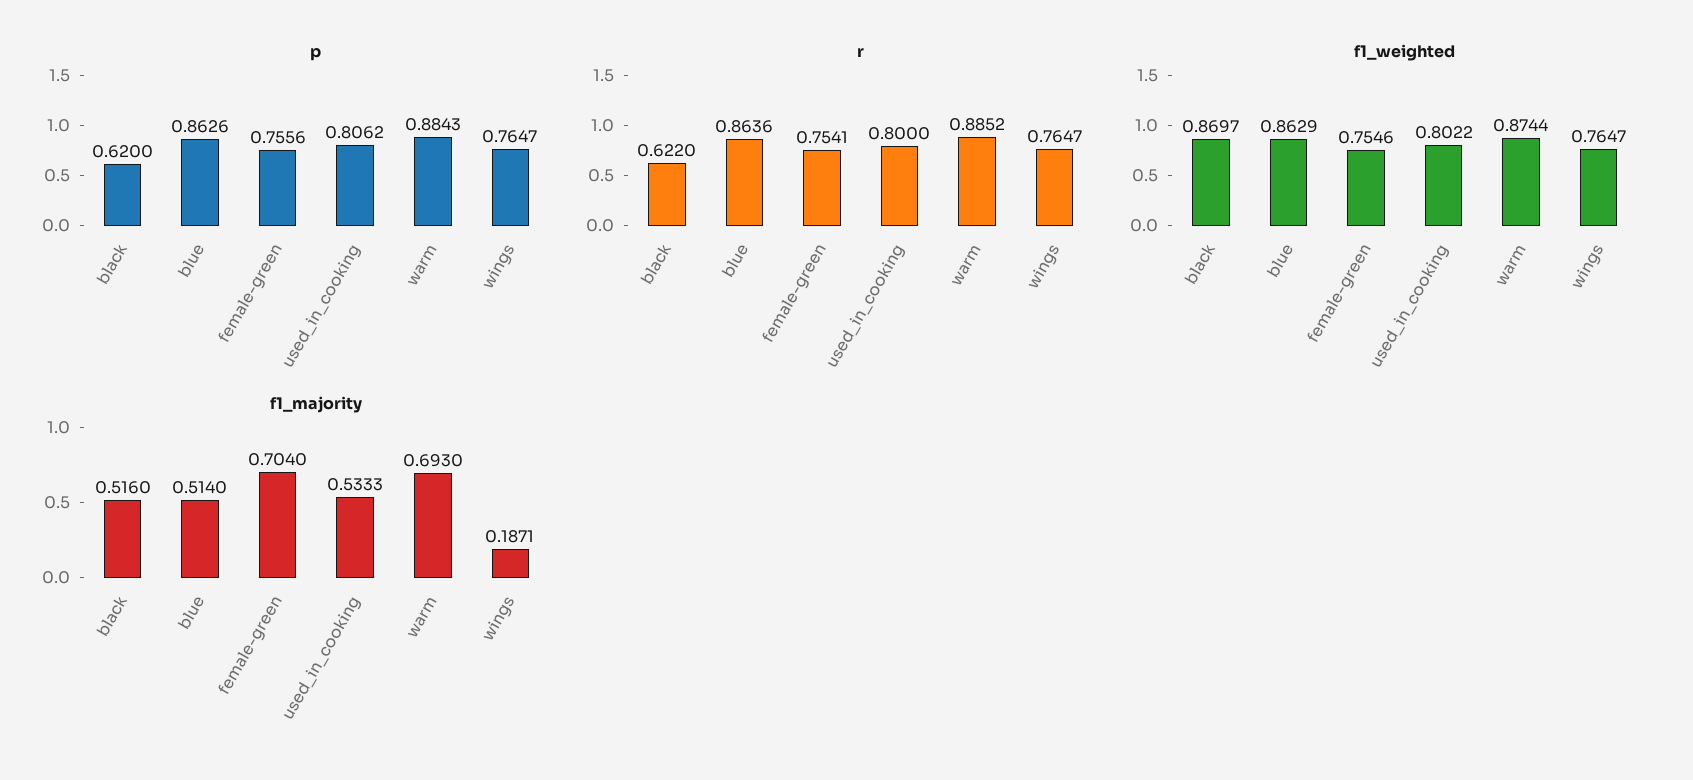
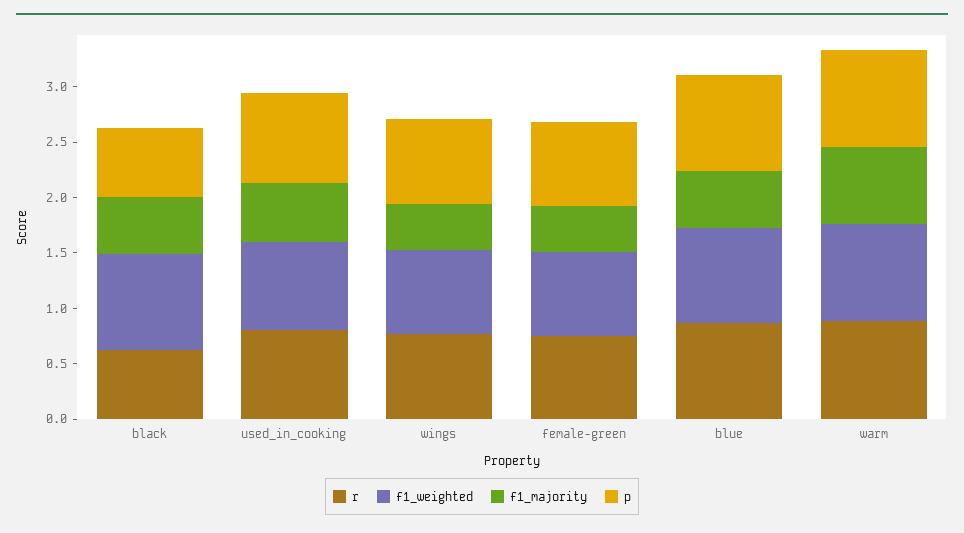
  {
    "p": {
      "black": 0.62,
      "blue": 0.8626,
      "female-green": 0.7556,
      "used_in_cooking": 0.8062,
      "warm": 0.8843,
      "wings": 0.7647
    },
    "r": {
      "black": 0.622,
      "blue": 0.8636,
      "female-green": 0.7541,
      "used_in_cooking": 0.8,
      "warm": 0.8852,
      "wings": 0.7647
    },
    "f1_weighted": {
      "black": 0.8697,
      "blue": 0.8629,
      "female-green": 0.7546,
      "used_in_cooking": 0.8022,
      "warm": 0.8744,
      "wings": 0.7647
    },
    "f1_majority": {
      "black": 0.516,
      "blue": 0.514,
-     "female-green": 0.704,
+     "female-green": 0.4,
      "used_in_cooking": 0.5333,
      "warm": 0.693,
-     "wings": 0.1871
+     "wings": 0.4
    }
  }

